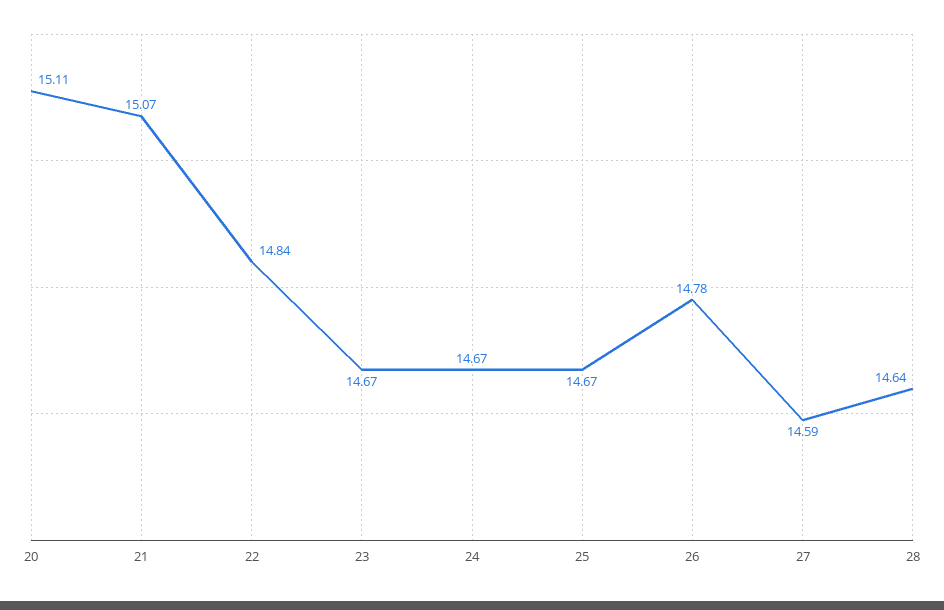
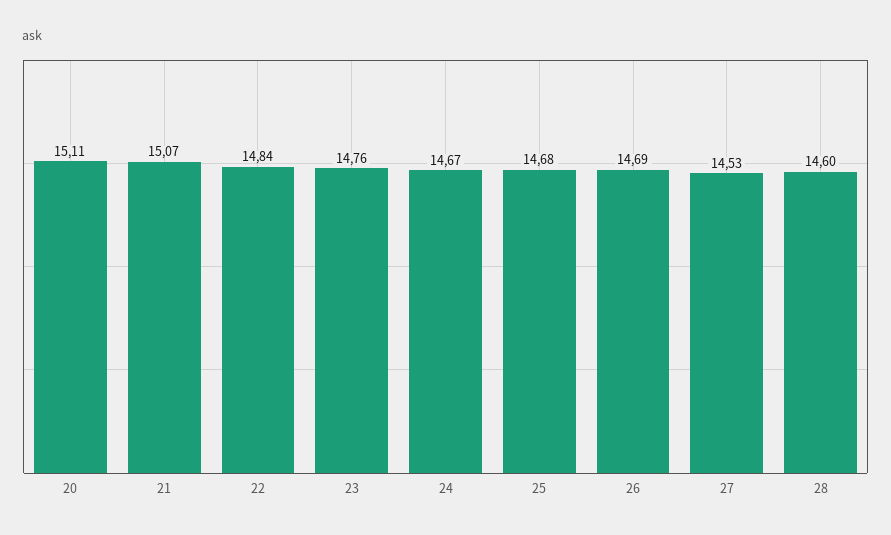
  {
    "20": 15.11,
    "21": 15.07,
    "22": 14.84,
-   "23": 14.67,
+   "23": 14.76,
    "24": 14.67,
-   "25": 14.67,
+   "25": 14.68,
-   "26": 14.78,
+   "26": 14.69,
-   "27": 14.59,
+   "27": 14.53,
-   "28": 14.64
+   "28": 14.6
  }

